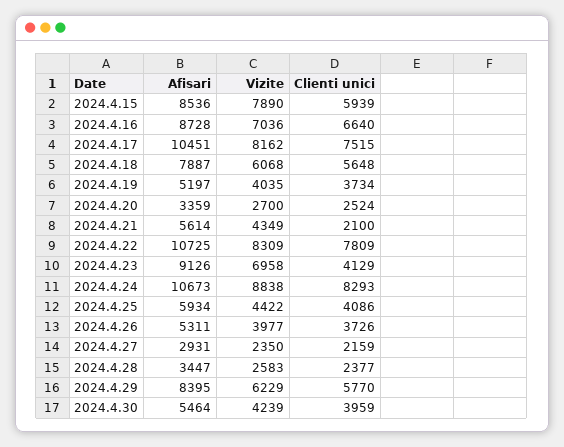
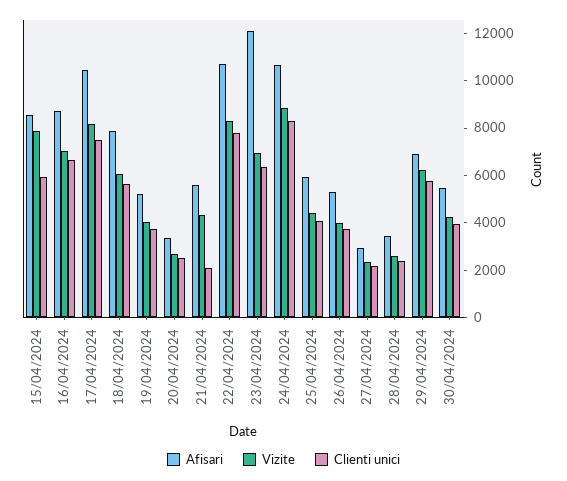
  {
    "Afisari": {
      "2024.4.15": 8536,
      "2024.4.16": 8728,
      "2024.4.17": 10451,
      "2024.4.18": 7887,
      "2024.4.19": 5197,
      "2024.4.20": 3359,
      "2024.4.21": 5614,
      "2024.4.22": 10725,
-     "2024.4.23": 9126,
+     "2024.4.23": 12000,
      "2024.4.24": 10673,
      "2024.4.25": 5934,
      "2024.4.26": 5311,
      "2024.4.27": 2931,
      "2024.4.28": 3447,
-     "2024.4.29": 8395,
+     "2024.4.29": 7000,
      "2024.4.30": 5464
    },
    "Vizite": {
      "2024.4.15": 7890,
      "2024.4.16": 7036,
      "2024.4.17": 8162,
      "2024.4.18": 6068,
      "2024.4.19": 4035,
      "2024.4.20": 2700,
      "2024.4.21": 4349,
      "2024.4.22": 8309,
      "2024.4.23": 6958,
      "2024.4.24": 8838,
      "2024.4.25": 4422,
      "2024.4.26": 3977,
      "2024.4.27": 2350,
      "2024.4.28": 2583,
      "2024.4.29": 6229,
      "2024.4.30": 4239
    },
    "Clienti unici": {
      "2024.4.15": 5939,
      "2024.4.16": 6640,
      "2024.4.17": 7515,
      "2024.4.18": 5648,
      "2024.4.19": 3734,
      "2024.4.20": 2524,
      "2024.4.21": 2100,
      "2024.4.22": 7809,
-     "2024.4.23": 4129,
+     "2024.4.23": 6500,
      "2024.4.24": 8293,
      "2024.4.25": 4086,
      "2024.4.26": 3726,
      "2024.4.27": 2159,
      "2024.4.28": 2377,
      "2024.4.29": 5770,
      "2024.4.30": 3959
    }
  }

